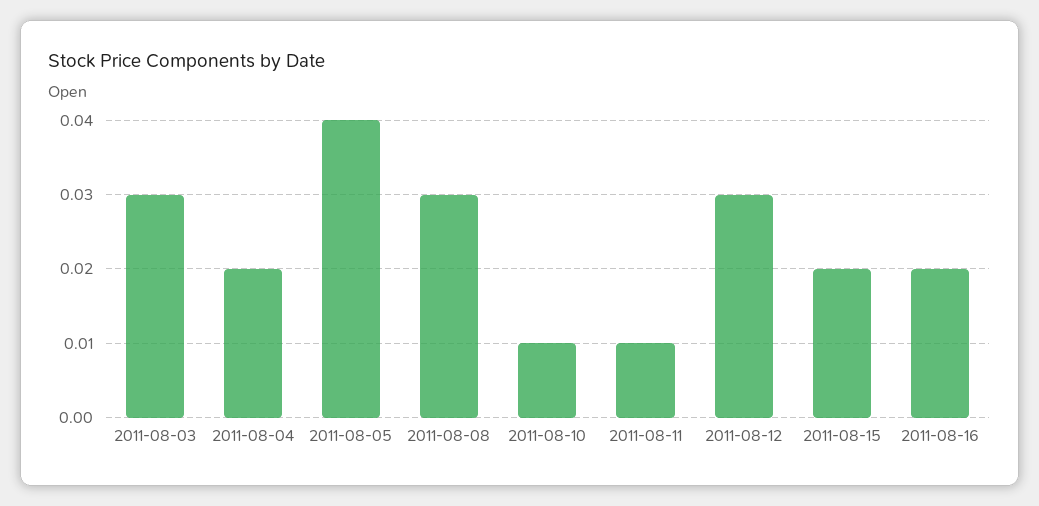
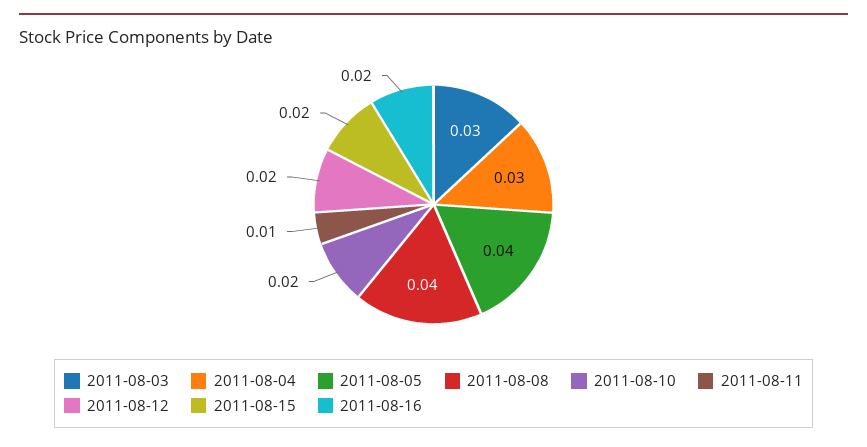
  {
    "2011-08-03": 0.03,
-   "2011-08-04": 0.02,
+   "2011-08-04": 0.03,
    "2011-08-05": 0.04,
-   "2011-08-08": 0.03,
+   "2011-08-08": 0.04,
-   "2011-08-10": 0.01,
+   "2011-08-10": 0.02,
    "2011-08-11": 0.01,
-   "2011-08-12": 0.03,
+   "2011-08-12": 0.02,
    "2011-08-15": 0.02,
    "2011-08-16": 0.02
  }

